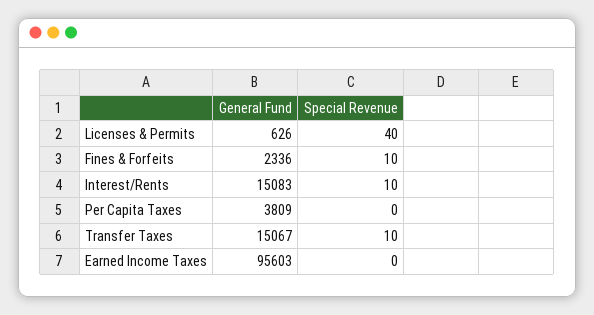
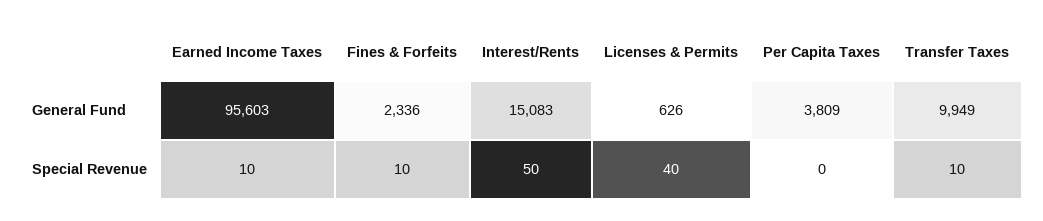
  {
    "General Fund": {
      "Licenses & Permits": 626,
      "Fines & Forfeits": 2336,
      "Interest/Rents": 15083,
      "Per Capita Taxes": 3809,
-     "Transfer Taxes": 15067,
+     "Transfer Taxes": 9949,
      "Earned Income Taxes": 95603
    },
    "Special Revenue": {
      "Licenses & Permits": 40,
      "Fines & Forfeits": 10,
-     "Interest/Rents": 10,
+     "Interest/Rents": 50,
      "Per Capita Taxes": 0,
      "Transfer Taxes": 10,
-     "Earned Income Taxes": 0
+     "Earned Income Taxes": 10
    }
  }

